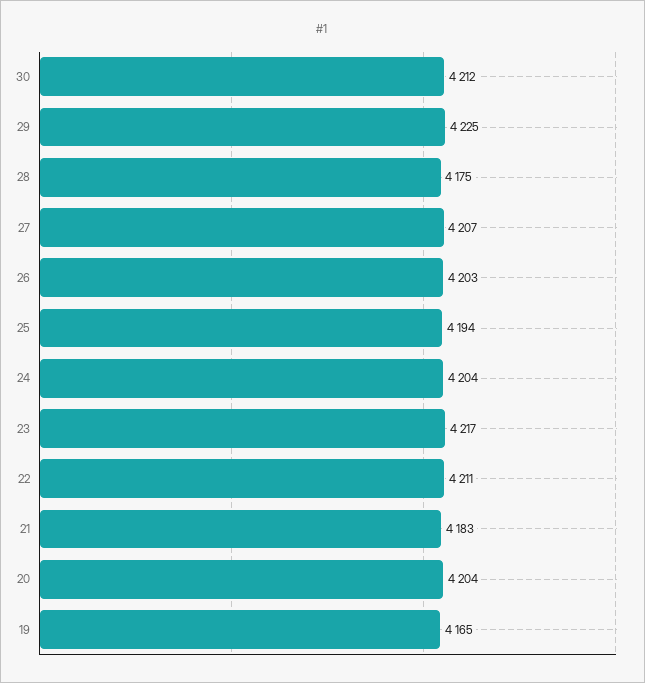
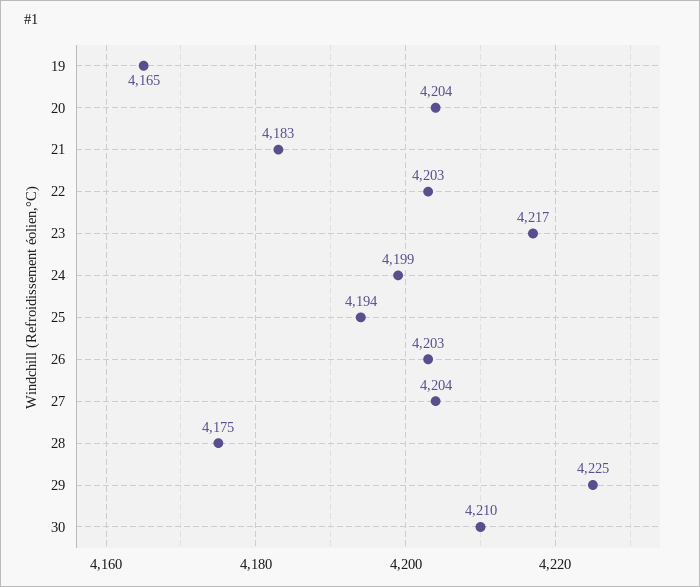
  {
-   "30": 4212,
+   "30": 4210,
    "29": 4225,
    "28": 4175,
-   "27": 4207,
+   "27": 4204,
    "26": 4203,
    "25": 4194,
-   "24": 4204,
+   "24": 4199,
    "23": 4217,
-   "22": 4211,
+   "22": 4203,
    "21": 4183,
    "20": 4204,
    "19": 4165
  }

